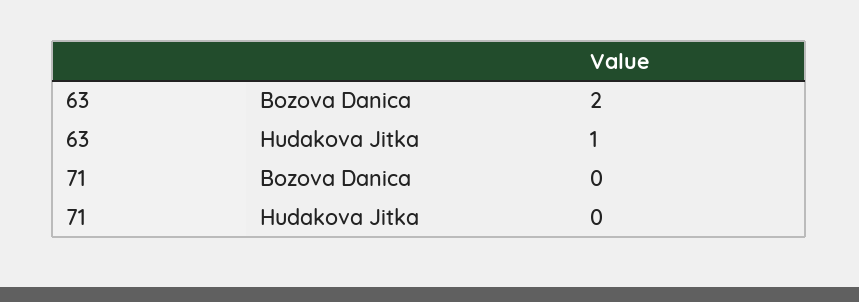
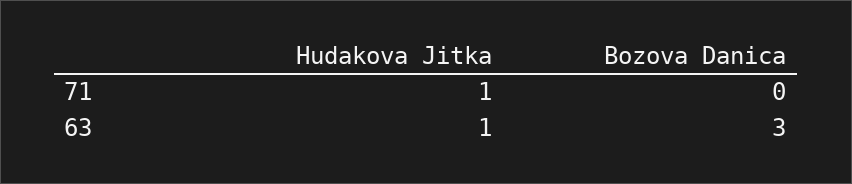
  {
    "63": {
-     "Bozova Danica": 2,
+     "Bozova Danica": 3,
      "Hudakova Jitka": 1
    },
    "71": {
      "Bozova Danica": 0,
-     "Hudakova Jitka": 0
+     "Hudakova Jitka": 1
    }
  }

